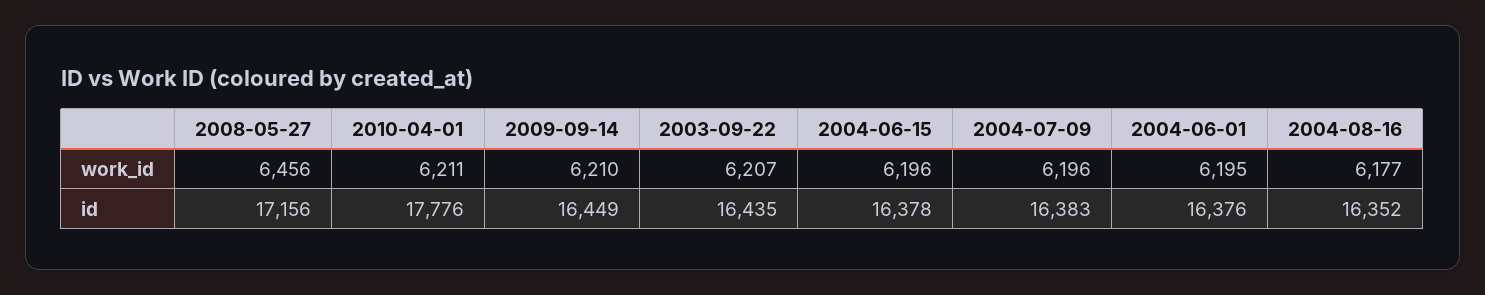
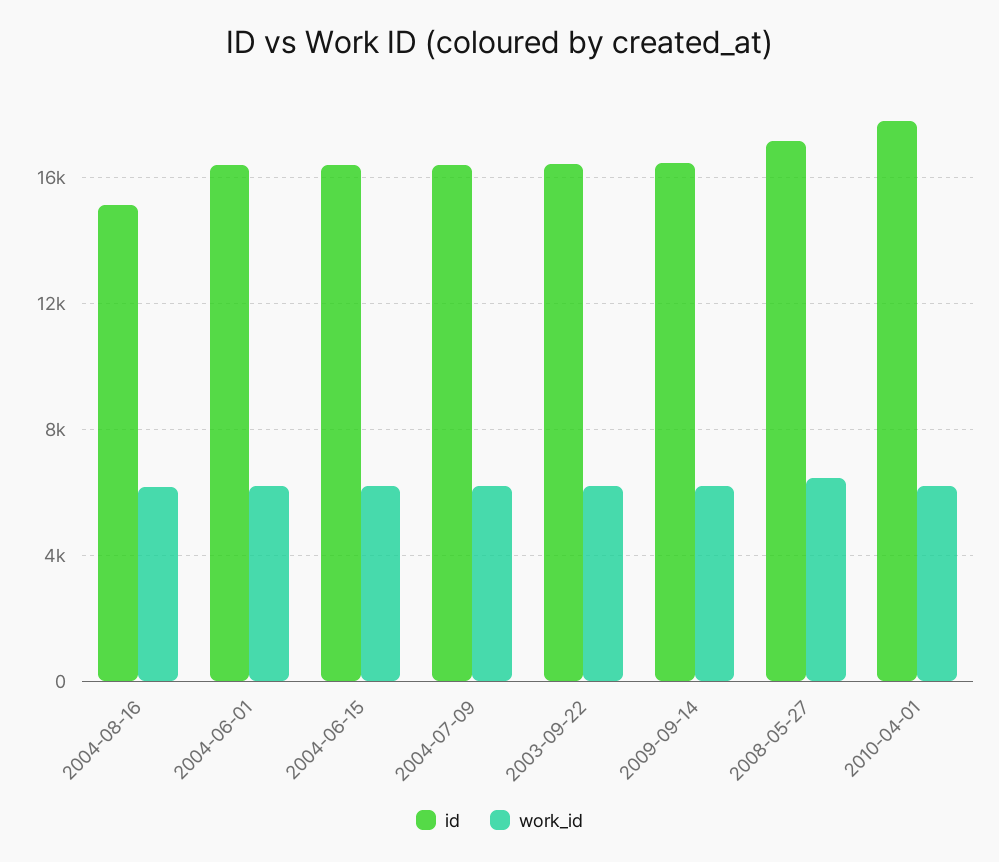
  {
    "work_id": {
      "2008-05-27": 6456,
      "2010-04-01": 6211,
      "2009-09-14": 6210,
      "2003-09-22": 6207,
      "2004-06-15": 6196,
      "2004-07-09": 6196,
      "2004-06-01": 6195,
      "2004-08-16": 6177
    },
    "id": {
      "2008-05-27": 17156,
      "2010-04-01": 17776,
      "2009-09-14": 16449,
      "2003-09-22": 16435,
      "2004-06-15": 16378,
      "2004-07-09": 16383,
      "2004-06-01": 16376,
-     "2004-08-16": 16352
+     "2004-08-16": 15000
    }
  }

